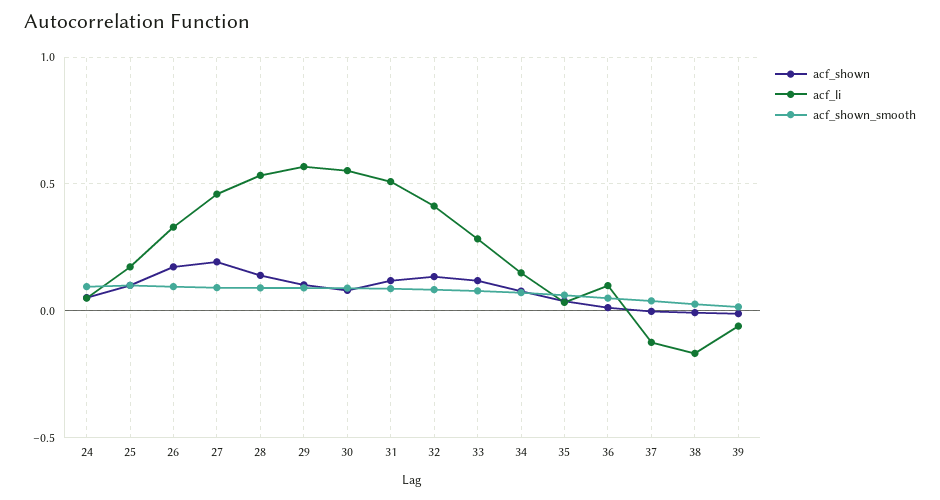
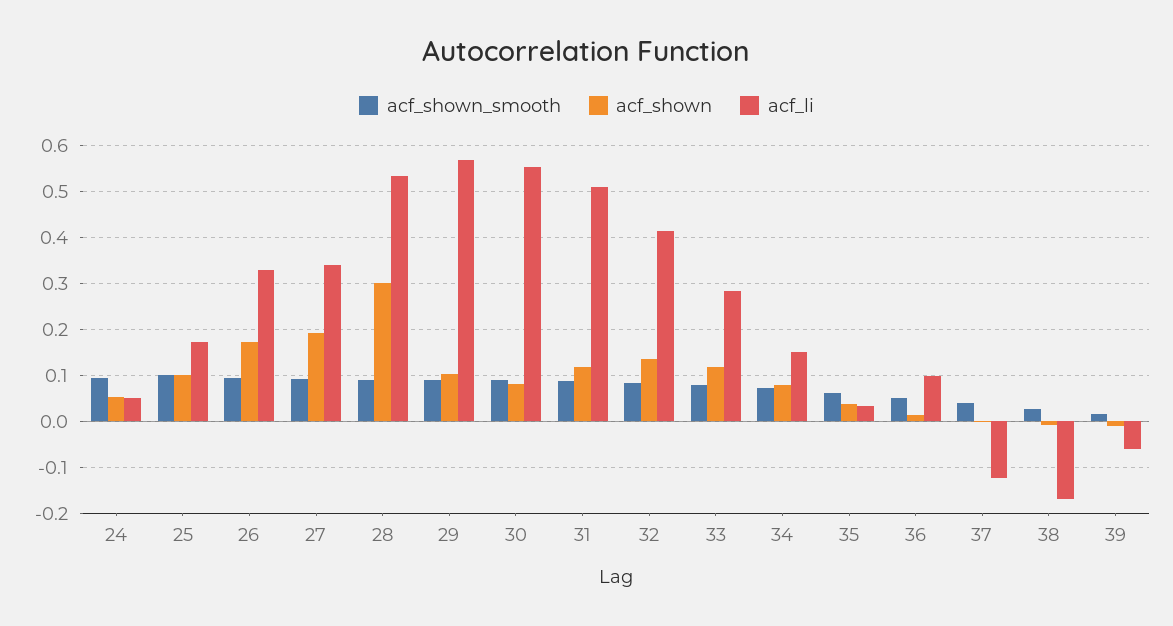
  {
    "acf_shown": {
      "24": 0.06,
      "25": 0.1,
      "26": 0.18,
      "27": 0.2,
-     "28": 0.15,
+     "28": 0.3,
      "29": 0.1,
      "30": 0.08,
      "31": 0.12,
      "32": 0.14,
      "33": 0.12,
      "34": 0.08,
      "35": 0.04,
      "36": 0.02,
      "37": 0,
      "38": 0,
      "39": -0.02
    },
    "acf_li": {
      "24": 0.06,
      "25": 0.18,
      "26": 0.34,
-     "27": 0.45,
+     "27": 0.34,
      "28": 0.54,
      "29": 0.56,
      "30": 0.56,
      "31": 0.5,
      "32": 0.42,
      "33": 0.28,
      "34": 0.16,
      "35": 0.04,
      "36": 0.1,
      "37": -0.12,
      "38": -0.16,
      "39": -0.06
    },
    "acf_shown_smooth": {
      "24": 0.1,
      "25": 0.1,
      "26": 0.1,
      "27": 0.1,
      "28": 0.1,
      "29": 0.1,
      "30": 0.1,
      "31": 0.08,
      "32": 0.08,
      "33": 0.08,
      "34": 0.08,
      "35": 0.06,
      "36": 0.06,
      "37": 0.04,
      "38": 0.02,
      "39": 0.02
    }
  }

